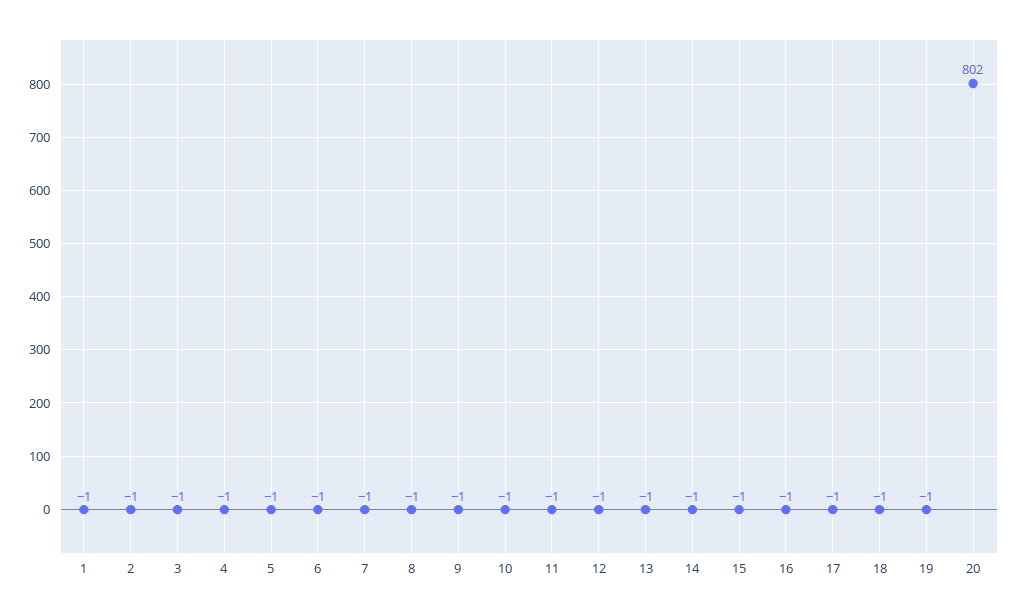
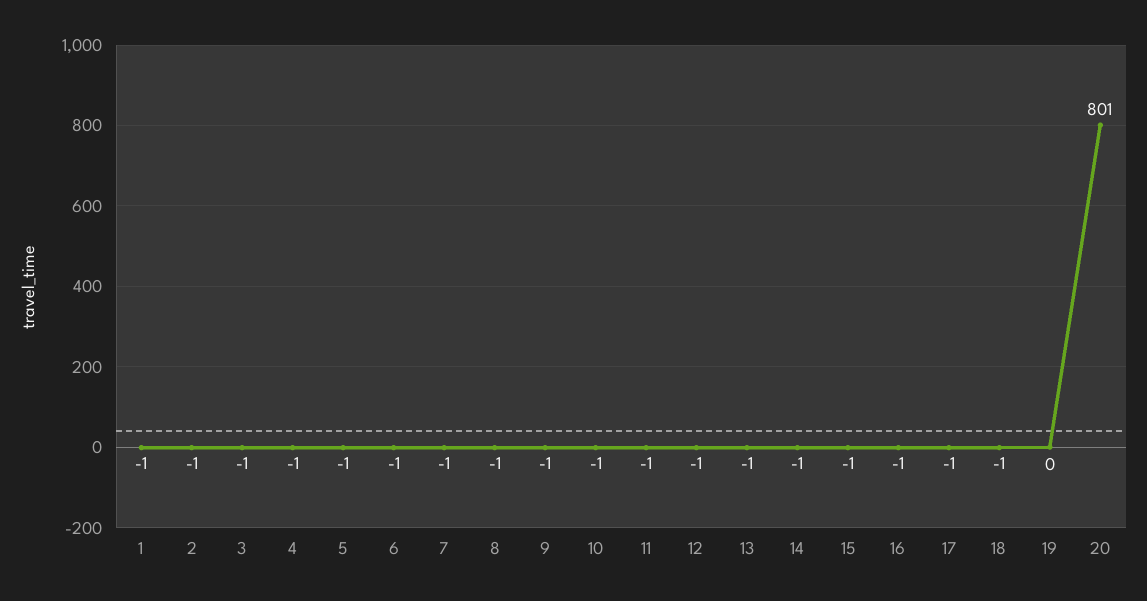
  {
    "1": -1,
    "2": -1,
    "3": -1,
    "4": -1,
    "5": -1,
    "6": -1,
    "7": -1,
    "8": -1,
    "9": -1,
    "10": -1,
    "11": -1,
    "12": -1,
    "13": -1,
    "14": -1,
    "15": -1,
    "16": -1,
    "17": -1,
    "18": -1,
-   "19": -1,
+   "19": 0,
-   "20": 802
+   "20": 801
  }

